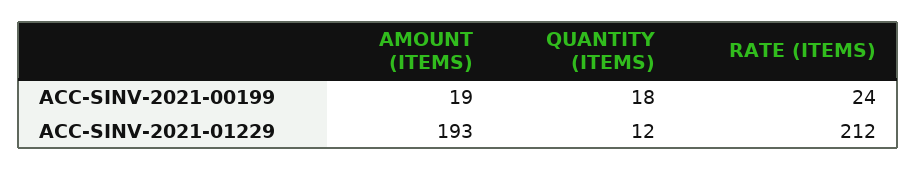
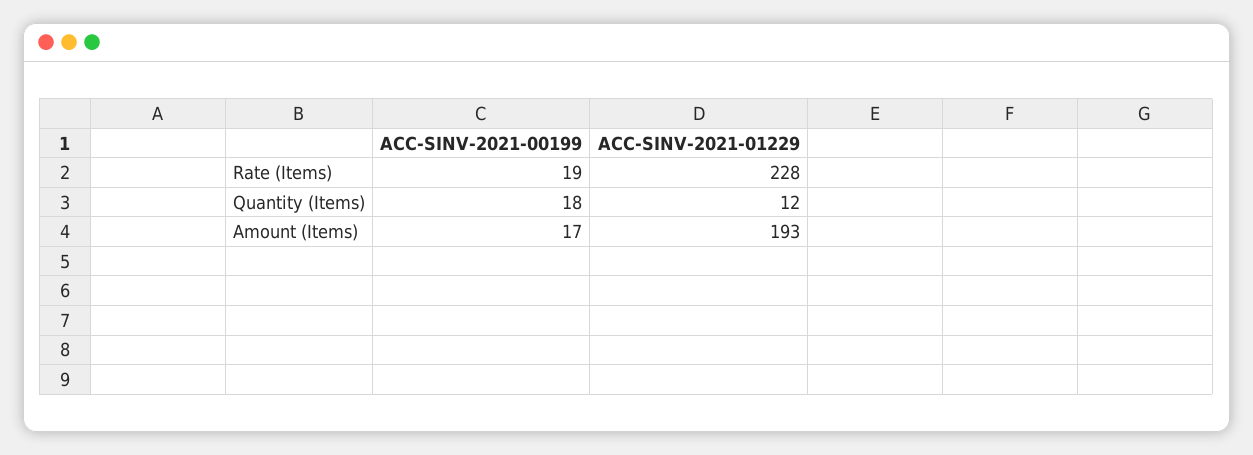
  {
    "AMOUNT (ITEMS)": {
-     "ACC-SINV-2021-00199": 19,
+     "ACC-SINV-2021-00199": 17,
      "ACC-SINV-2021-01229": 193
    },
    "QUANTITY (ITEMS)": {
      "ACC-SINV-2021-00199": 18,
      "ACC-SINV-2021-01229": 12
    },
    "RATE (ITEMS)": {
-     "ACC-SINV-2021-00199": 24,
+     "ACC-SINV-2021-00199": 19,
-     "ACC-SINV-2021-01229": 212
+     "ACC-SINV-2021-01229": 228
    }
  }

